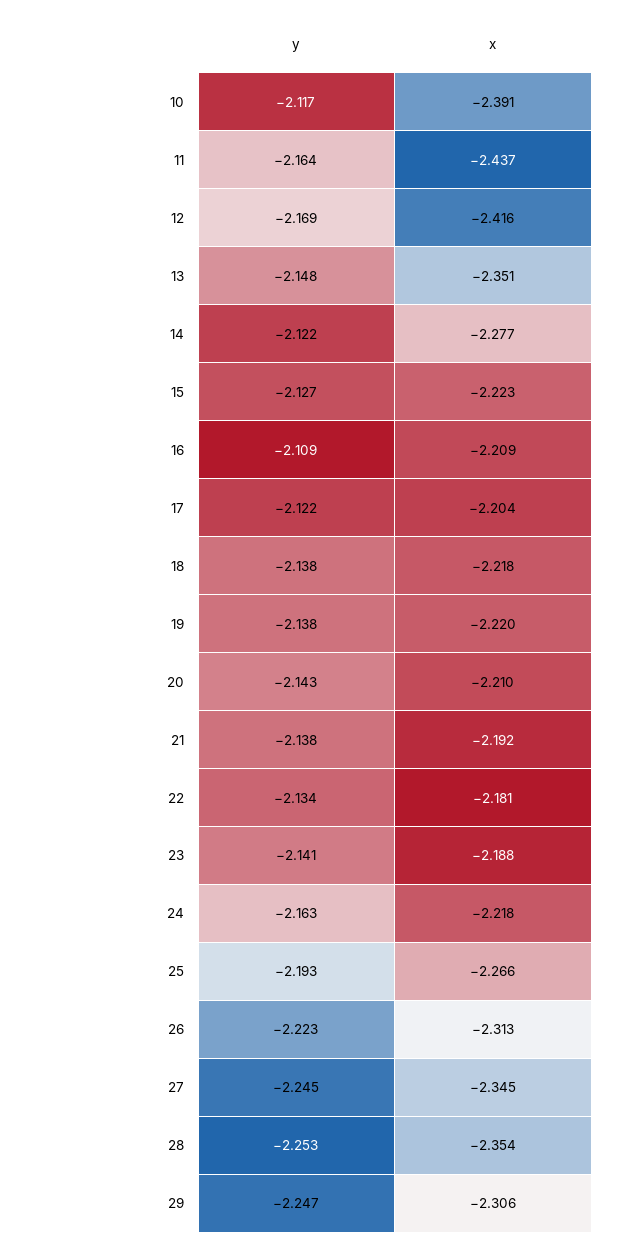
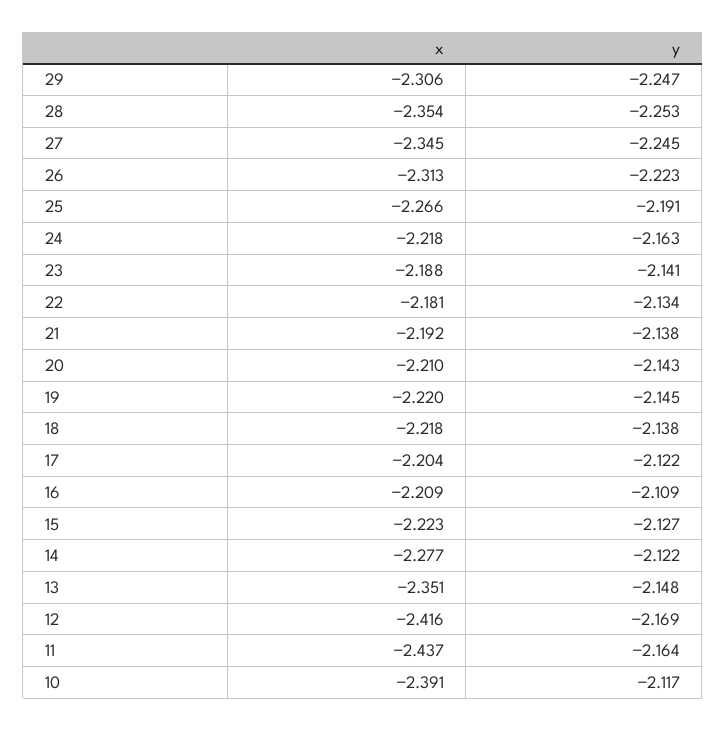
  {
    "y": {
      "10": -2.117,
      "11": -2.164,
      "12": -2.169,
      "13": -2.148,
      "14": -2.122,
      "15": -2.127,
      "16": -2.109,
      "17": -2.122,
      "18": -2.138,
-     "19": -2.138,
+     "19": -2.145,
      "20": -2.143,
      "21": -2.138,
      "22": -2.134,
      "23": -2.141,
      "24": -2.163,
-     "25": -2.193,
+     "25": -2.191,
      "26": -2.223,
      "27": -2.245,
      "28": -2.253,
      "29": -2.247
    },
    "x": {
      "10": -2.391,
      "11": -2.437,
      "12": -2.416,
      "13": -2.351,
      "14": -2.277,
      "15": -2.223,
      "16": -2.209,
      "17": -2.204,
      "18": -2.218,
      "19": -2.22,
      "20": -2.21,
      "21": -2.192,
      "22": -2.181,
      "23": -2.188,
      "24": -2.218,
      "25": -2.266,
      "26": -2.313,
      "27": -2.345,
      "28": -2.354,
      "29": -2.306
    }
  }

